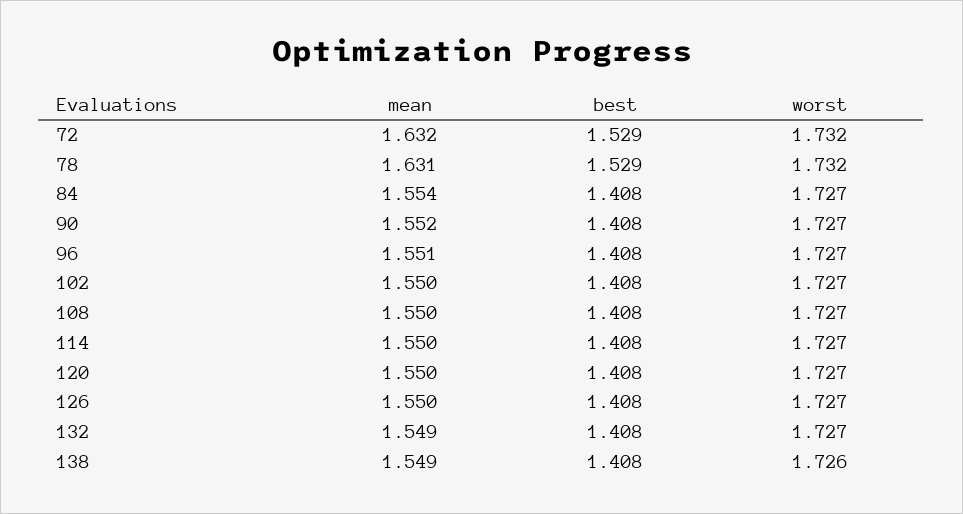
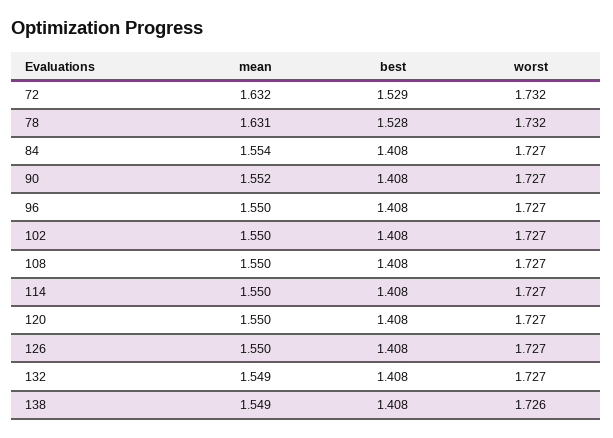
  {
    "mean": {
      "72": 1.632,
      "78": 1.631,
      "84": 1.554,
      "90": 1.552,
-     "96": 1.551,
+     "96": 1.55,
      "102": 1.55,
      "108": 1.55,
      "114": 1.55,
      "120": 1.55,
      "126": 1.55,
      "132": 1.549,
      "138": 1.549
    },
    "best": {
      "72": 1.529,
-     "78": 1.529,
+     "78": 1.528,
      "84": 1.408,
      "90": 1.408,
      "96": 1.408,
      "102": 1.408,
      "108": 1.408,
      "114": 1.408,
      "120": 1.408,
      "126": 1.408,
      "132": 1.408,
      "138": 1.408
    },
    "worst": {
      "72": 1.732,
      "78": 1.732,
      "84": 1.727,
      "90": 1.727,
      "96": 1.727,
      "102": 1.727,
      "108": 1.727,
      "114": 1.727,
      "120": 1.727,
      "126": 1.727,
      "132": 1.727,
      "138": 1.726
    }
  }

